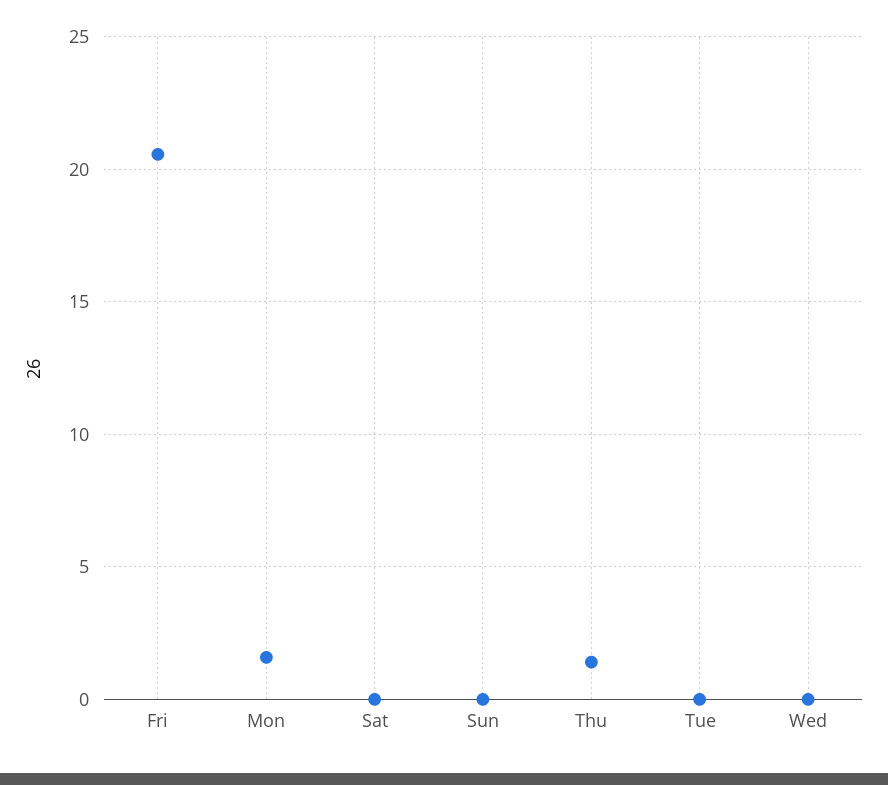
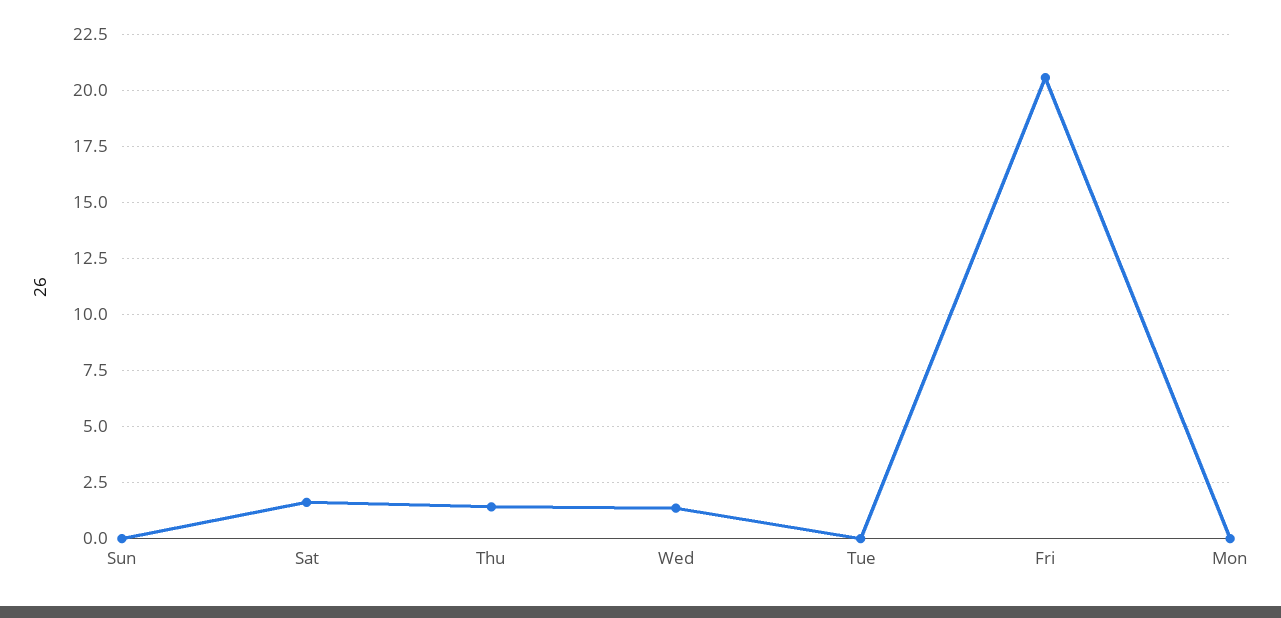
  {
    "Fri": 20.5,
-   "Mon": 1.5,
+   "Mon": 0,
-   "Sat": 0,
+   "Sat": 1.5,
    "Sun": 0,
    "Thu": 1.5,
    "Tue": 0,
-   "Wed": 0
+   "Wed": 1.5
  }

